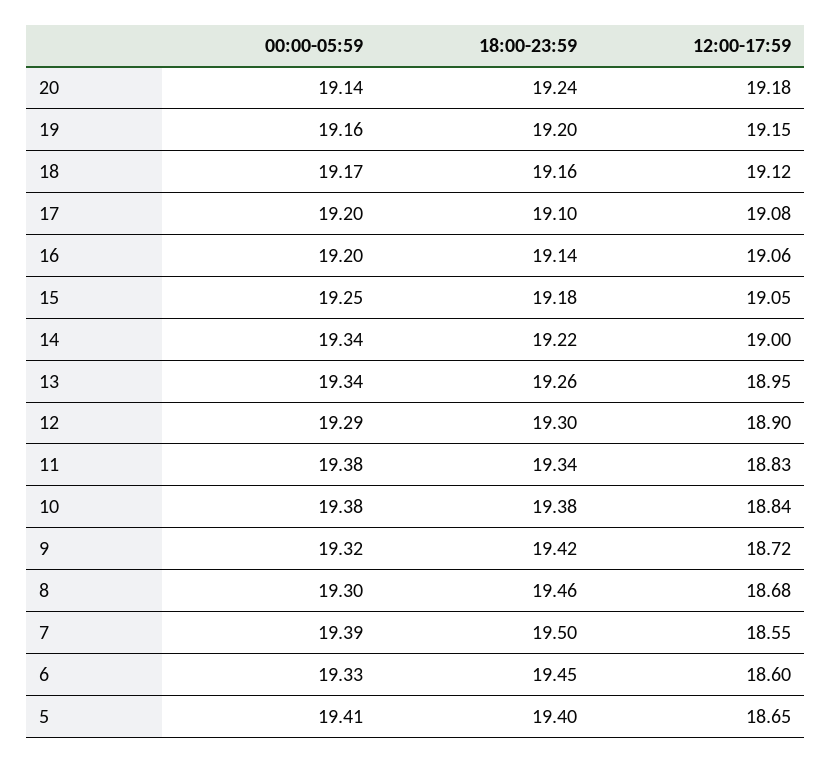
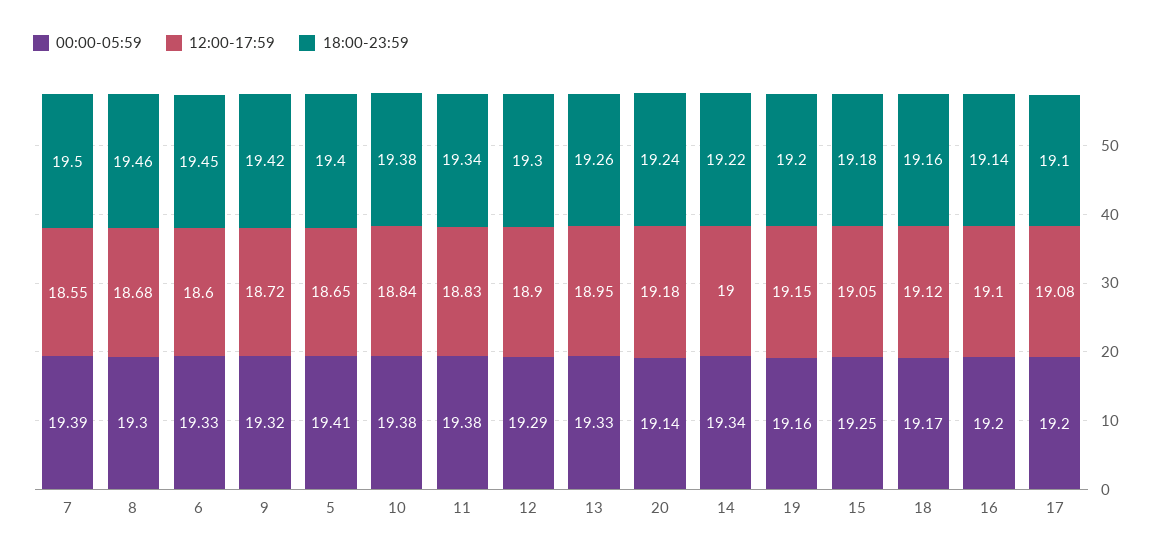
  {
    "00:00-05:59": {
      "20": 19.14,
      "19": 19.16,
      "18": 19.17,
      "17": 19.2,
      "16": 19.2,
      "15": 19.25,
      "14": 19.34,
-     "13": 19.34,
+     "13": 19.33,
      "12": 19.29,
      "11": 19.38,
      "10": 19.38,
      "9": 19.32,
      "8": 19.3,
      "7": 19.39,
      "6": 19.33,
      "5": 19.41
    },
    "18:00-23:59": {
      "20": 19.24,
      "19": 19.2,
      "18": 19.16,
      "17": 19.1,
      "16": 19.14,
      "15": 19.18,
      "14": 19.22,
      "13": 19.26,
      "12": 19.3,
      "11": 19.34,
      "10": 19.38,
      "9": 19.42,
      "8": 19.46,
      "7": 19.5,
      "6": 19.45,
      "5": 19.4
    },
    "12:00-17:59": {
      "20": 19.18,
      "19": 19.15,
      "18": 19.12,
      "17": 19.08,
-     "16": 19.06,
+     "16": 19.1,
      "15": 19.05,
      "14": 19,
      "13": 18.95,
      "12": 18.9,
      "11": 18.83,
      "10": 18.84,
      "9": 18.72,
      "8": 18.68,
      "7": 18.55,
      "6": 18.6,
      "5": 18.65
    }
  }

